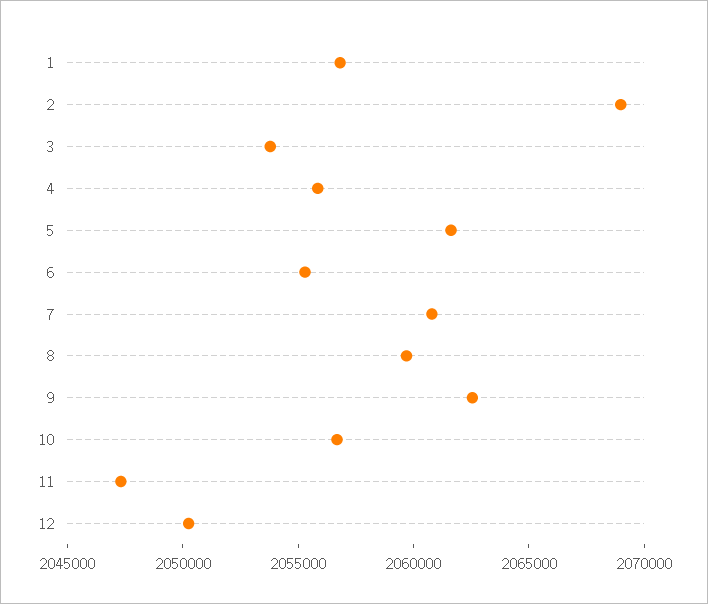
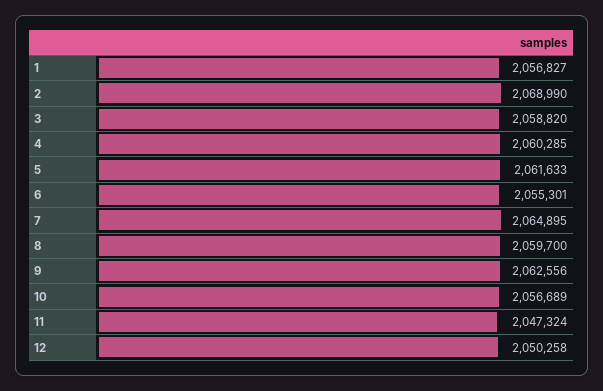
  {
    "1": 2056827,
    "2": 2068990,
-   "3": 2054000,
+   "3": 2058820,
-   "4": 2056000,
+   "4": 2060285,
    "5": 2061633,
    "6": 2055301,
-   "7": 2061000,
+   "7": 2064895,
    "8": 2059700,
    "9": 2062556,
    "10": 2056689,
    "11": 2047324,
    "12": 2050258
  }

